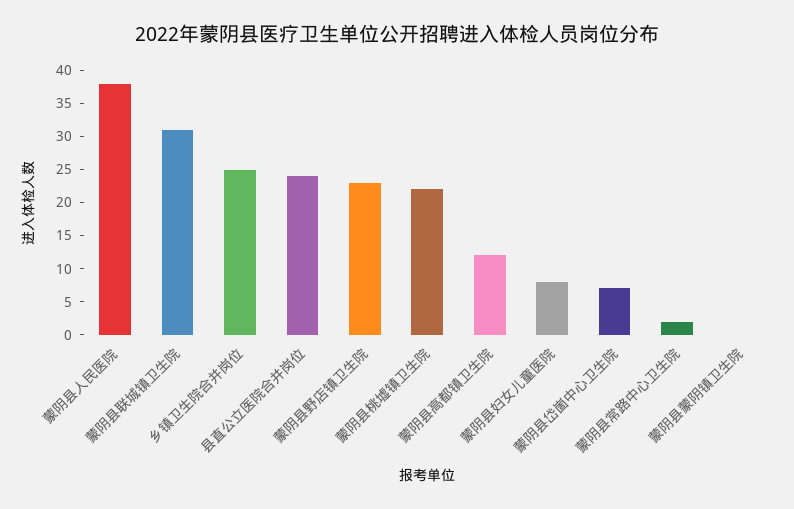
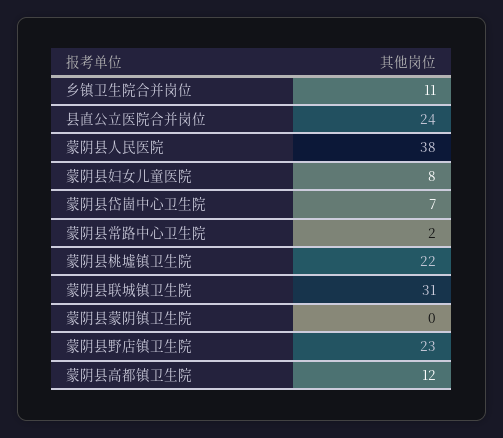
  {
    "蒙阴县人民医院": 38,
    "蒙阴县联城镇卫生院": 31,
-   "乡镇卫生院合并岗位": 25,
+   "乡镇卫生院合并岗位": 11,
    "县直公立医院合并岗位": 24,
    "蒙阴县野店镇卫生院": 23,
    "蒙阴县桃墟镇卫生院": 22,
    "蒙阴县高都镇卫生院": 12,
    "蒙阴县妇女儿童医院": 8,
    "蒙阴县岱崮中心卫生院": 7,
    "蒙阴县常路中心卫生院": 2,
    "蒙阴县蒙阴镇卫生院": 0
  }

